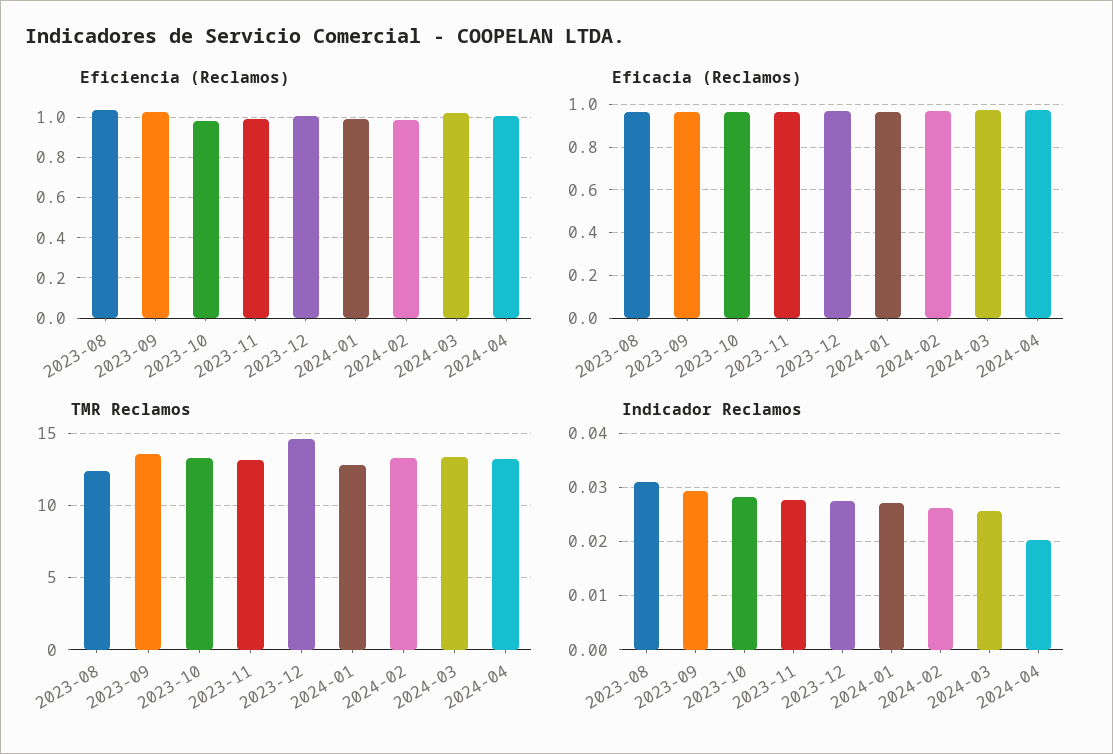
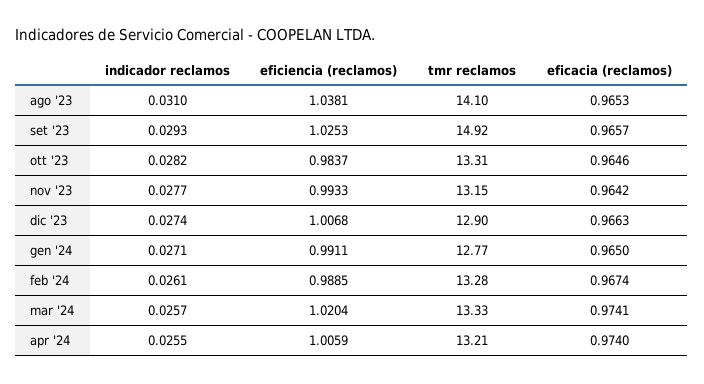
  {
    "Eficiencia (Reclamos)": {
      "2023-08": 1.0381,
      "2023-09": 1.0253,
      "2023-10": 0.9837,
      "2023-11": 0.9933,
      "2023-12": 1.0068,
      "2024-01": 0.9911,
      "2024-02": 0.9885,
      "2024-03": 1.0204,
      "2024-04": 1.0059
    },
    "Eficacia (Reclamos)": {
      "2023-08": 0.9653,
      "2023-09": 0.9657,
      "2023-10": 0.9646,
      "2023-11": 0.9642,
      "2023-12": 0.9663,
      "2024-01": 0.965,
      "2024-02": 0.9674,
      "2024-03": 0.9741,
      "2024-04": 0.974
    },
    "TMR Reclamos": {
-     "2023-08": 12.5,
+     "2023-08": 14.1,
-     "2023-09": 13.5,
+     "2023-09": 14.92,
      "2023-10": 13.31,
      "2023-11": 13.15,
-     "2023-12": 14.5,
+     "2023-12": 12.9,
      "2024-01": 12.77,
      "2024-02": 13.28,
      "2024-03": 13.33,
      "2024-04": 13.21
    },
    "Indicador Reclamos": {
      "2023-08": 0.031,
      "2023-09": 0.0293,
      "2023-10": 0.0282,
      "2023-11": 0.0277,
      "2023-12": 0.0274,
      "2024-01": 0.0271,
      "2024-02": 0.0261,
      "2024-03": 0.0257,
-     "2024-04": 0.02
+     "2024-04": 0.0255
    }
  }

